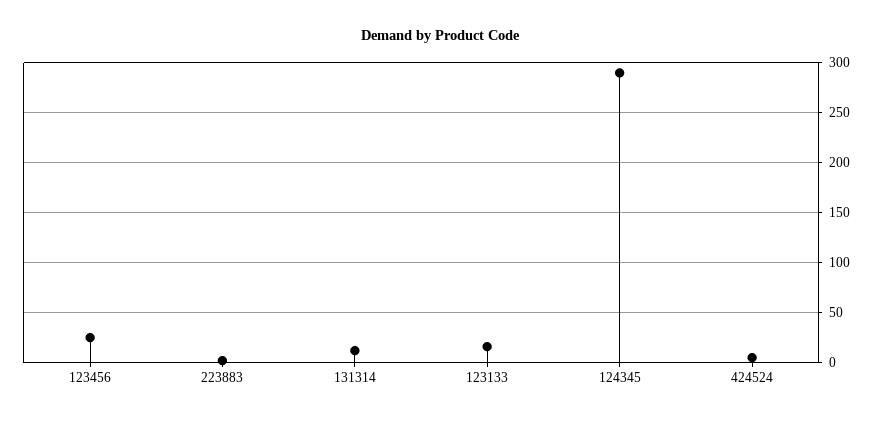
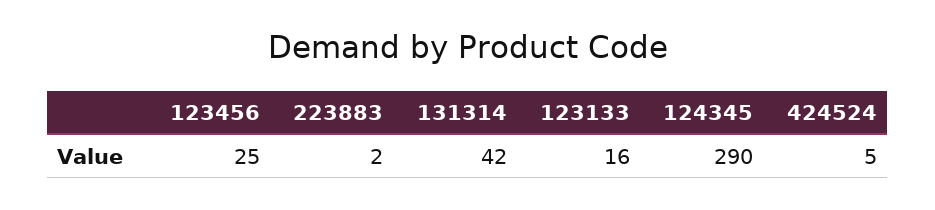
  {
    "123456": 25,
    "223883": 2,
-   "131314": 10,
+   "131314": 42,
    "123133": 16,
    "124345": 290,
    "424524": 5
  }

